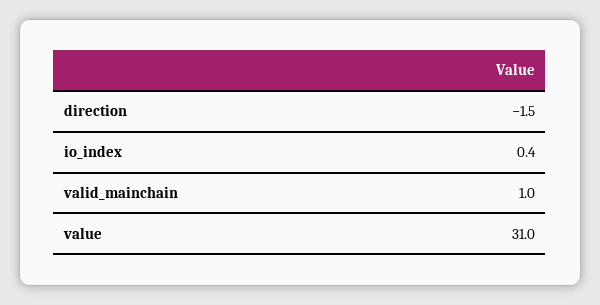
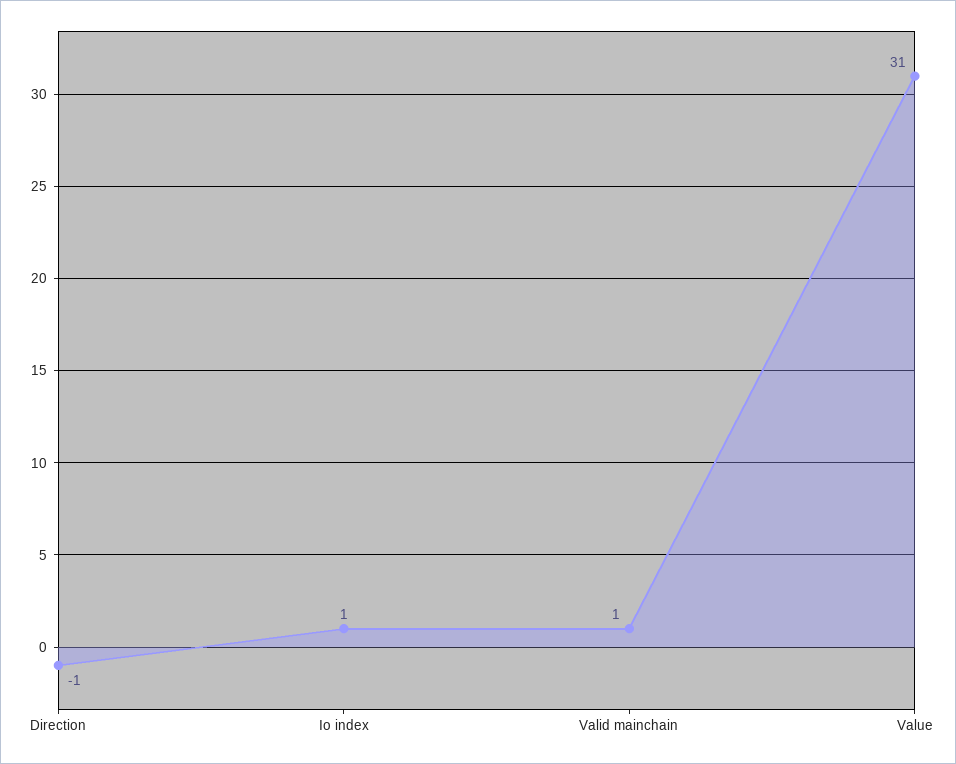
  {
-   "direction": -1.5,
+   "direction": -1,
-   "io_index": 0.4,
+   "io_index": 1,
    "valid_mainchain": 1,
    "value": 31
  }

